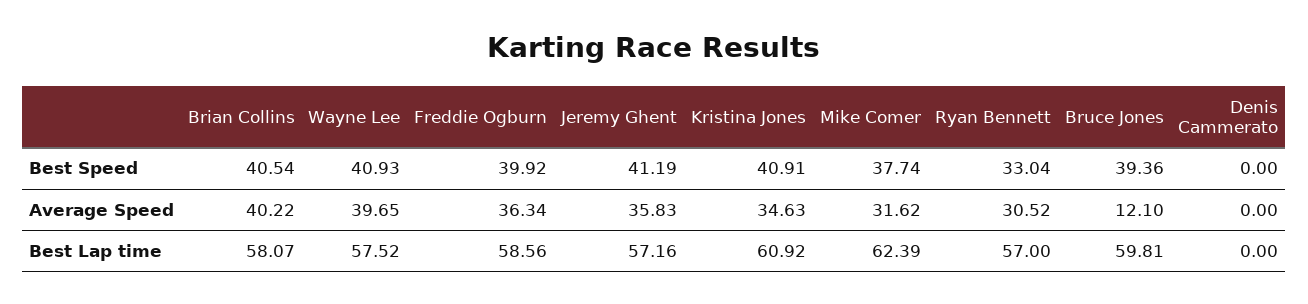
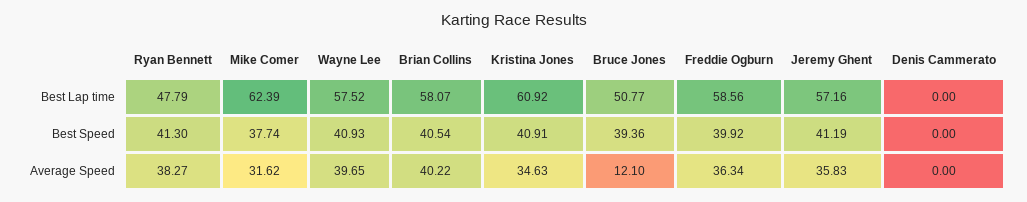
  {
    "Brian Collins": {
      "Best Speed": 40.54,
      "Average Speed": 40.22,
      "Best Lap time": 58.07
    },
    "Wayne Lee": {
      "Best Speed": 40.93,
      "Average Speed": 39.65,
      "Best Lap time": 57.52
    },
    "Freddie Ogburn": {
      "Best Speed": 39.92,
      "Average Speed": 36.34,
      "Best Lap time": 58.56
    },
    "Jeremy Ghent": {
      "Best Speed": 41.19,
      "Average Speed": 35.83,
      "Best Lap time": 57.16
    },
    "Kristina Jones": {
      "Best Speed": 40.91,
      "Average Speed": 34.63,
      "Best Lap time": 60.92
    },
    "Mike Comer": {
      "Best Speed": 37.74,
      "Average Speed": 31.62,
      "Best Lap time": 62.39
    },
    "Ryan Bennett": {
-     "Best Speed": 33.04,
+     "Best Speed": 41.3,
-     "Average Speed": 30.52,
+     "Average Speed": 38.27,
-     "Best Lap time": 57
+     "Best Lap time": 47.79
    },
    "Bruce Jones": {
      "Best Speed": 39.36,
      "Average Speed": 12.1,
-     "Best Lap time": 59.81
+     "Best Lap time": 50.77
    },
    "Denis Cammerato": {
      "Best Speed": 0,
      "Average Speed": 0,
      "Best Lap time": 0
    }
  }

